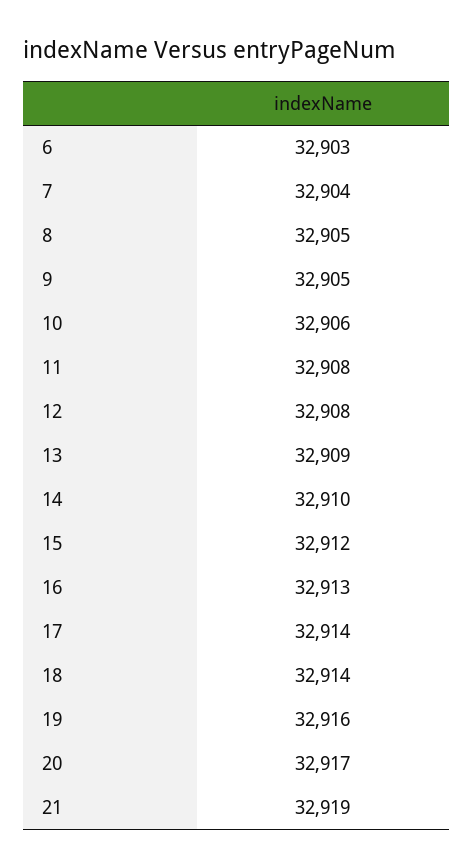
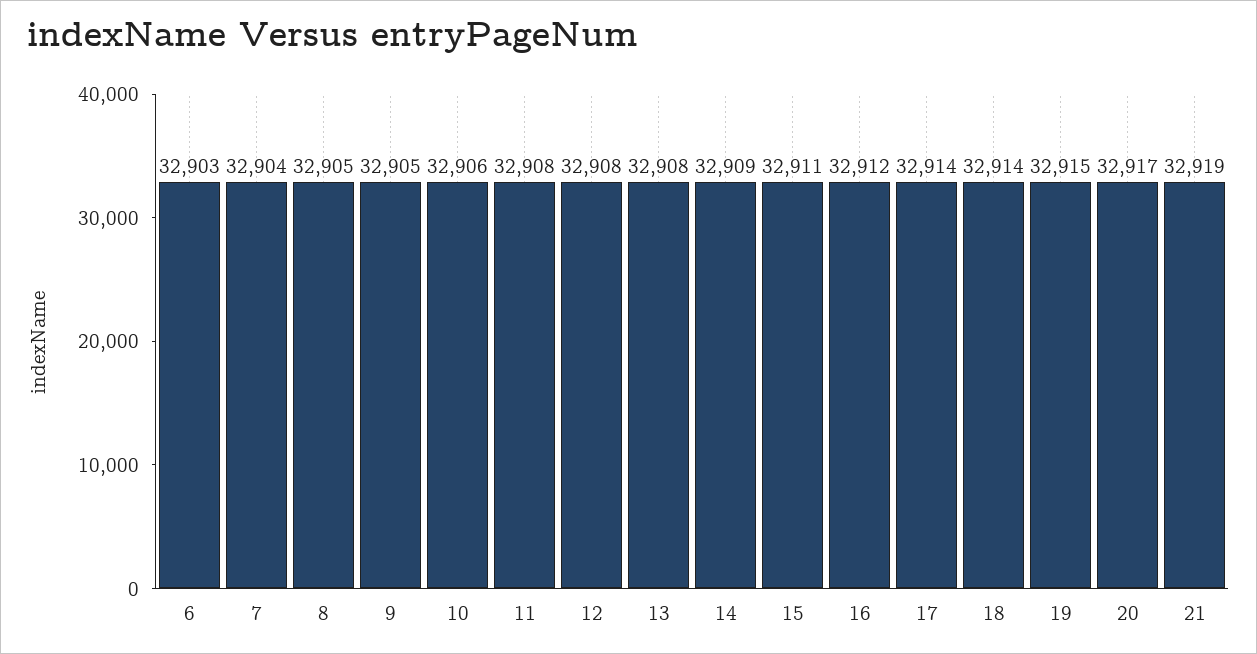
  {
    "6": 32903,
    "7": 32904,
    "8": 32905,
    "9": 32905,
    "10": 32906,
    "11": 32908,
    "12": 32908,
-   "13": 32909,
+   "13": 32908,
-   "14": 32910,
+   "14": 32909,
-   "15": 32912,
+   "15": 32911,
-   "16": 32913,
+   "16": 32912,
    "17": 32914,
    "18": 32914,
-   "19": 32916,
+   "19": 32915,
    "20": 32917,
    "21": 32919
  }

